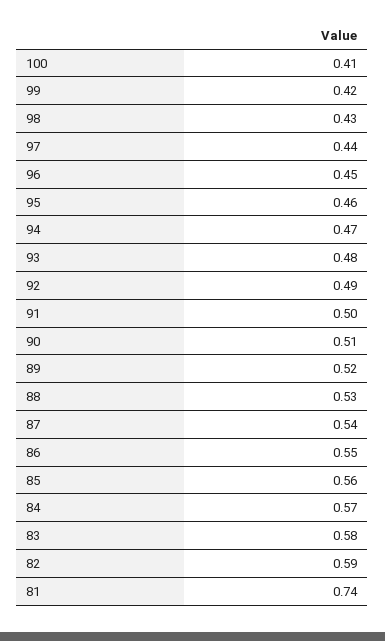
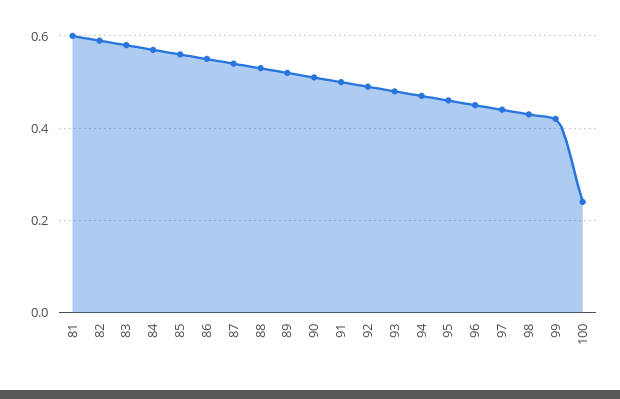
  {
-   "100": 0.41,
+   "100": 0.25,
    "99": 0.42,
    "98": 0.43,
    "97": 0.44,
    "96": 0.45,
    "95": 0.46,
    "94": 0.47,
    "93": 0.48,
    "92": 0.49,
    "91": 0.5,
    "90": 0.51,
    "89": 0.52,
    "88": 0.53,
    "87": 0.54,
    "86": 0.55,
    "85": 0.56,
    "84": 0.57,
    "83": 0.58,
    "82": 0.59,
-   "81": 0.74
+   "81": 0.6
  }

